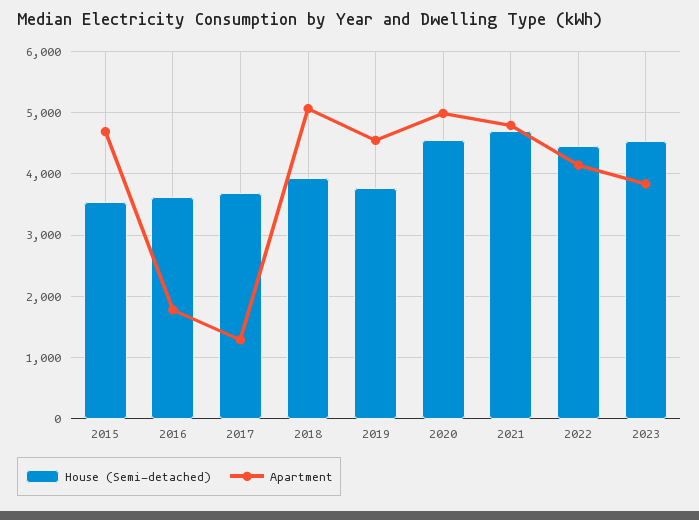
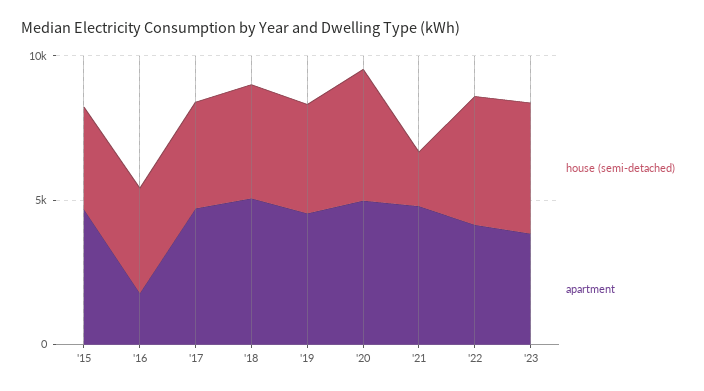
  {
    "House (Semi-detached)": {
      "2015": 3500,
      "2016": 3600,
      "2017": 3700,
      "2018": 3900,
      "2019": 3800,
      "2020": 4500,
-     "2021": 4700,
+     "2021": 2000,
      "2022": 4500,
      "2023": 4500
    },
    "Apartment": {
      "2015": 4700,
      "2016": 1800,
-     "2017": 1300,
+     "2017": 5000,
      "2018": 5100,
      "2019": 4500,
      "2020": 5000,
      "2021": 4800,
      "2022": 4100,
      "2023": 3800
    }
  }

